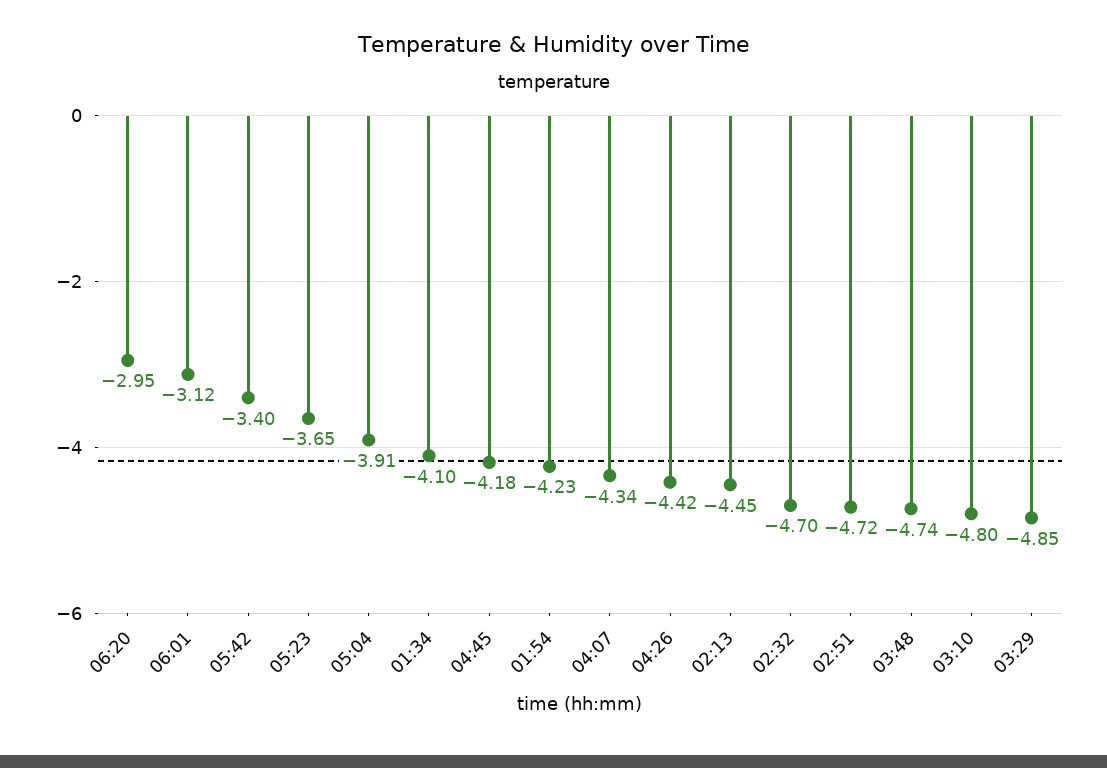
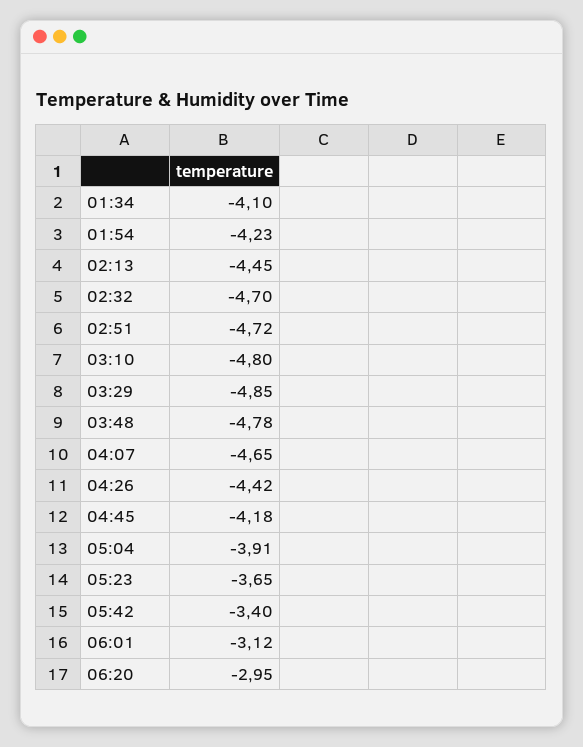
  {
    "06:20": -2.95,
    "06:01": -3.12,
    "05:42": -3.4,
    "05:23": -3.65,
    "05:04": -3.91,
    "01:34": -4.1,
    "04:45": -4.18,
    "01:54": -4.23,
-   "04:07": -4.34,
+   "04:07": -4.65,
    "04:26": -4.42,
    "02:13": -4.45,
    "02:32": -4.7,
    "02:51": -4.72,
-   "03:48": -4.74,
+   "03:48": -4.78,
    "03:10": -4.8,
    "03:29": -4.85
  }

